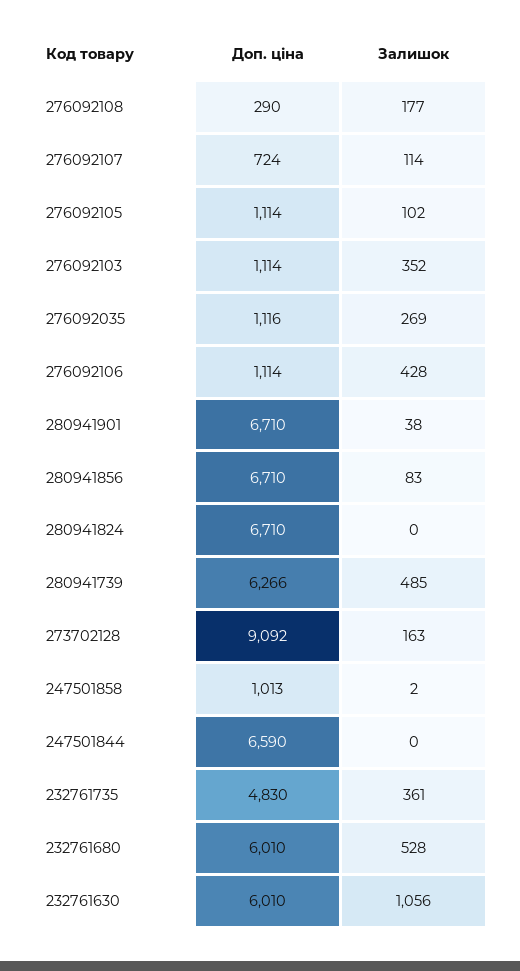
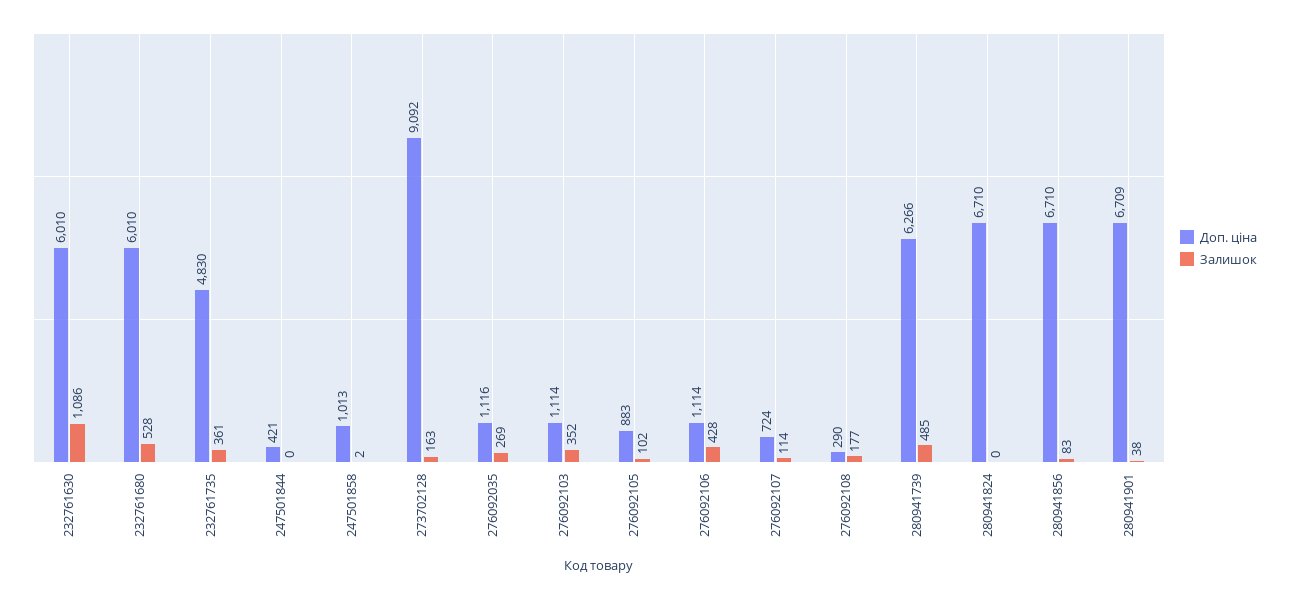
  {
    "Доп. ціна": {
      "276092108": 290,
      "276092107": 724,
-     "276092105": 1114,
+     "276092105": 883,
      "276092103": 1114,
      "276092035": 1116,
      "276092106": 1114,
-     "280941901": 6710,
+     "280941901": 6709,
      "280941856": 6710,
      "280941824": 6710,
      "280941739": 6266,
      "273702128": 9092,
      "247501858": 1013,
-     "247501844": 6590,
+     "247501844": 421,
      "232761735": 4830,
      "232761680": 6010,
      "232761630": 6010
    },
    "Залишок": {
      "276092108": 177,
      "276092107": 114,
      "276092105": 102,
      "276092103": 352,
      "276092035": 269,
      "276092106": 428,
      "280941901": 38,
      "280941856": 83,
      "280941824": 0,
      "280941739": 485,
      "273702128": 163,
      "247501858": 2,
      "247501844": 0,
      "232761735": 361,
      "232761680": 528,
-     "232761630": 1056
+     "232761630": 1086
    }
  }

